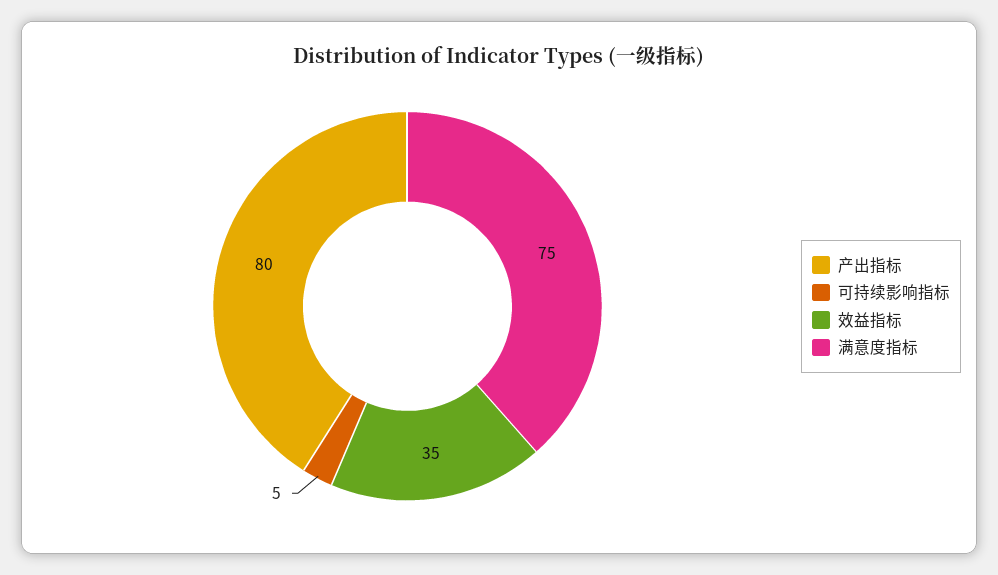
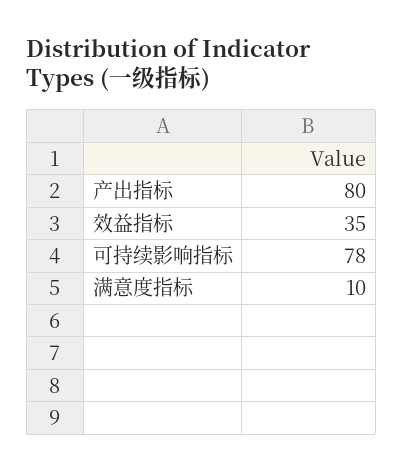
  {
    "产出指标": 80,
-   "可持续影响指标": 5,
+   "可持续影响指标": 78,
    "效益指标": 35,
-   "满意度指标": 75
+   "满意度指标": 10
  }

